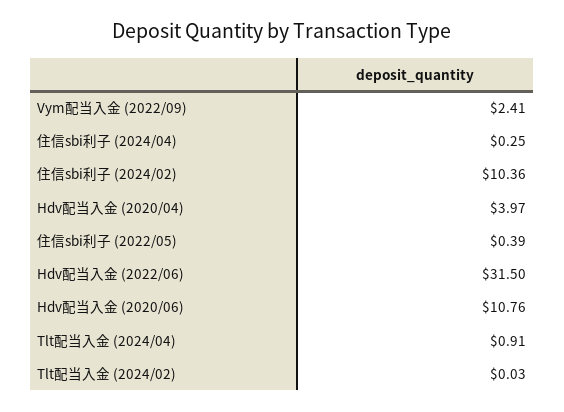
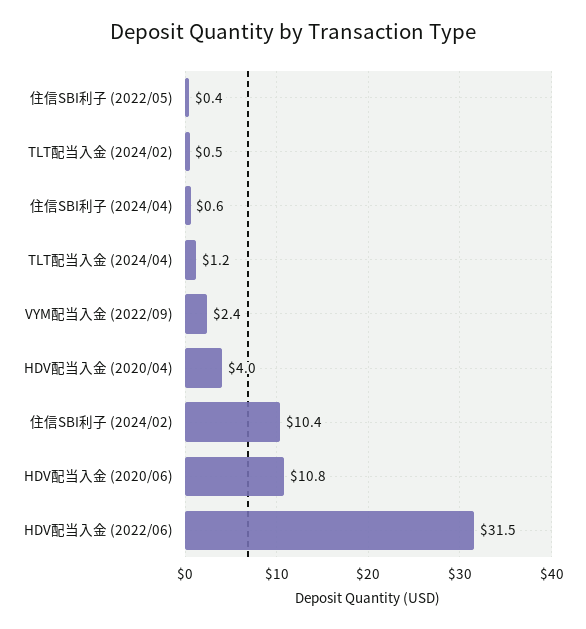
  {
    "Vym配当入金 (2022/09)": 2.41,
-   "住信sbi利子 (2024/04)": 0.25,
+   "住信sbi利子 (2024/04)": 0.6,
    "住信sbi利子 (2024/02)": 10.36,
    "Hdv配当入金 (2020/04)": 3.97,
    "住信sbi利子 (2022/05)": 0.39,
    "Hdv配当入金 (2022/06)": 31.5,
    "Hdv配当入金 (2020/06)": 10.76,
-   "Tlt配当入金 (2024/04)": 0.91,
+   "Tlt配当入金 (2024/04)": 1.2,
-   "Tlt配当入金 (2024/02)": 0.03
+   "Tlt配当入金 (2024/02)": 0.5
  }

